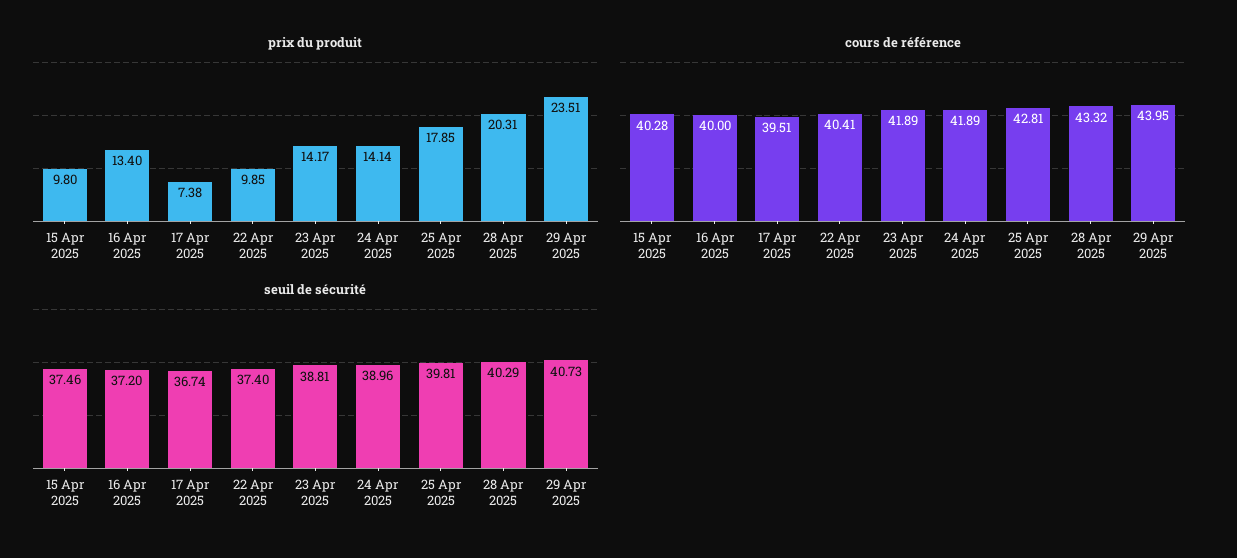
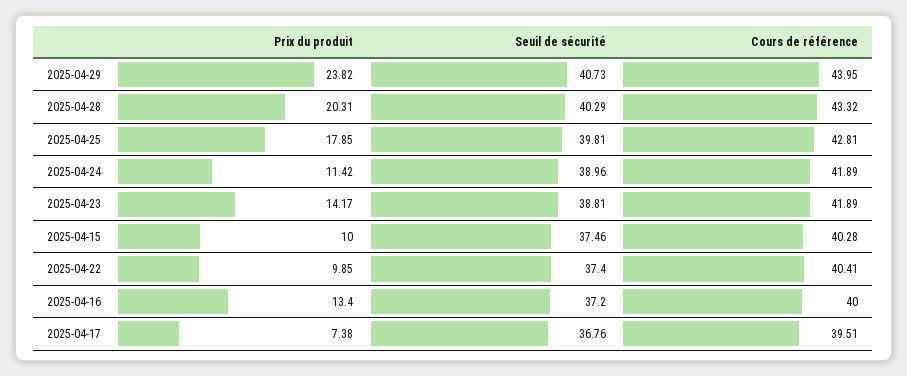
  {
    "prix du produit": {
-     "15 Apr 2025": 9.8,
+     "15 Apr 2025": 10,
      "16 Apr 2025": 13.4,
      "17 Apr 2025": 7.38,
      "22 Apr 2025": 9.85,
      "23 Apr 2025": 14.17,
-     "24 Apr 2025": 14.14,
+     "24 Apr 2025": 11.42,
      "25 Apr 2025": 17.85,
      "28 Apr 2025": 20.31,
-     "29 Apr 2025": 23.51
+     "29 Apr 2025": 23.82
    },
    "cours de référence": {
      "15 Apr 2025": 40.28,
      "16 Apr 2025": 40,
      "17 Apr 2025": 39.51,
      "22 Apr 2025": 40.41,
      "23 Apr 2025": 41.89,
      "24 Apr 2025": 41.89,
      "25 Apr 2025": 42.81,
      "28 Apr 2025": 43.32,
      "29 Apr 2025": 43.95
    },
    "seuil de sécurité": {
      "15 Apr 2025": 37.46,
      "16 Apr 2025": 37.2,
-     "17 Apr 2025": 36.74,
+     "17 Apr 2025": 36.76,
      "22 Apr 2025": 37.4,
      "23 Apr 2025": 38.81,
      "24 Apr 2025": 38.96,
      "25 Apr 2025": 39.81,
      "28 Apr 2025": 40.29,
      "29 Apr 2025": 40.73
    }
  }

